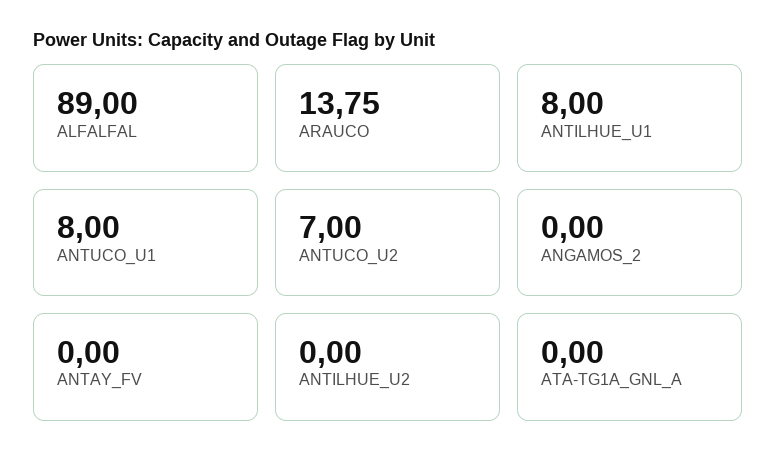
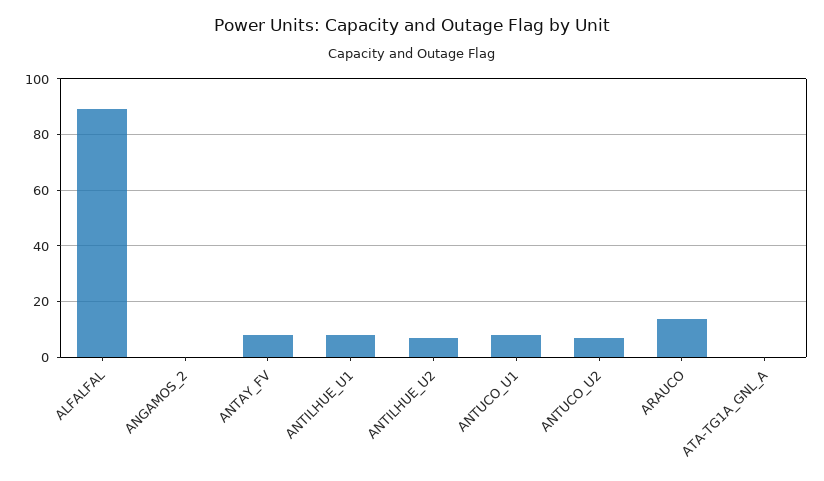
  {
    "ALFALFAL": 89,
    "ARAUCO": 13.75,
    "ANTILHUE_U1": 8,
    "ANTUCO_U1": 8,
    "ANTUCO_U2": 7,
    "ANGAMOS_2": 0,
-   "ANTAY_FV": 0,
+   "ANTAY_FV": 7.5,
-   "ANTILHUE_U2": 0,
+   "ANTILHUE_U2": 7.5,
    "ATA-TG1A_GNL_A": 0
  }

